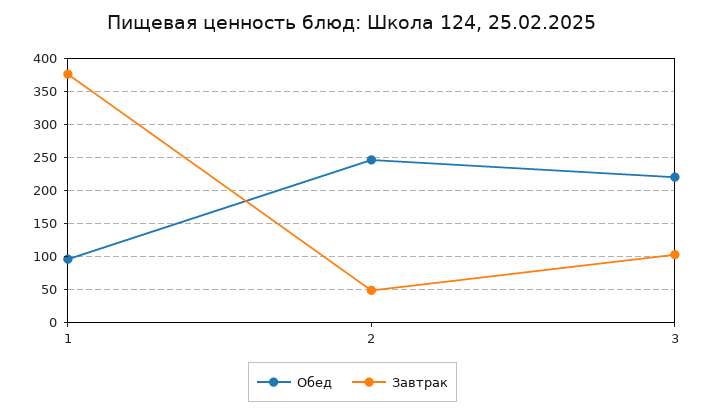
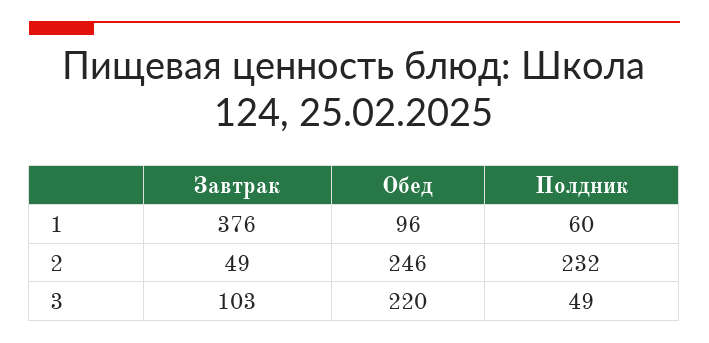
  {
    "Обед": {
      "1": 96,
      "2": 246,
      "3": 220
    },
    "Завтрак": {
      "1": 376,
      "2": 49,
      "3": 103
-   }
+   },
+   "Полдник": {
+     "1": 60,
+     "2": 232,
+     "3": 49
+   }
  }

